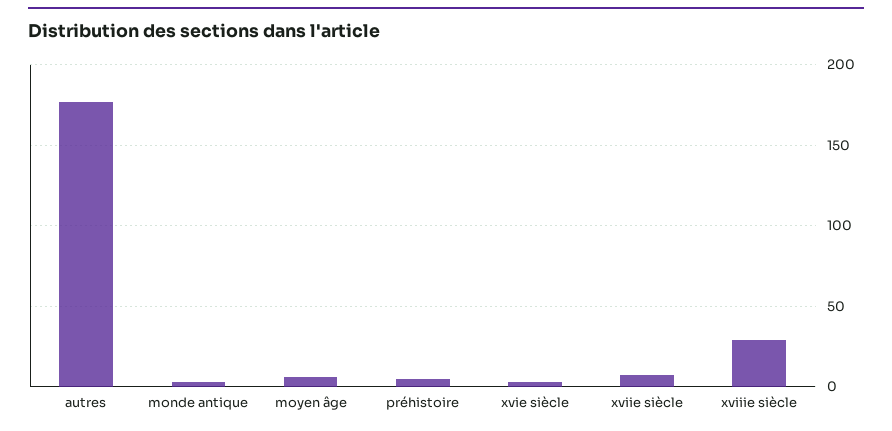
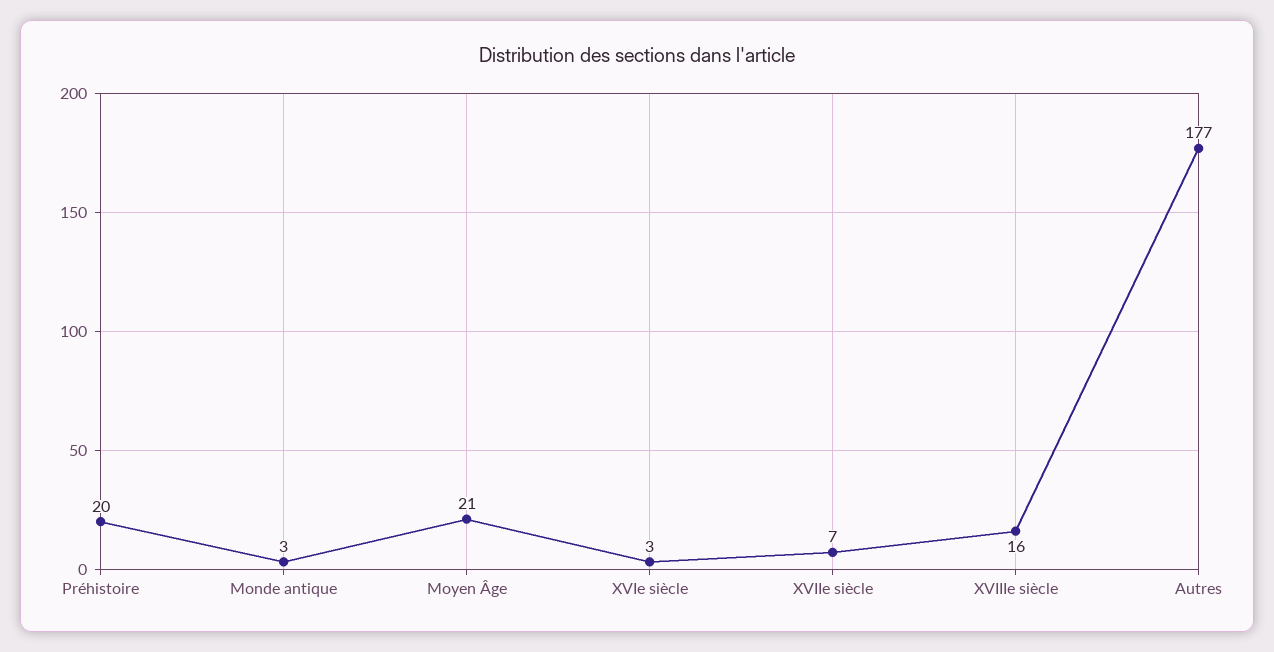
  {
    "autres": 177,
    "monde antique": 3,
-   "moyen âge": 5,
+   "moyen âge": 21,
-   "préhistoire": 5,
+   "préhistoire": 20,
    "xvie siècle": 3,
    "xviie siècle": 7,
-   "xviiie siècle": 30
+   "xviiie siècle": 16
  }

